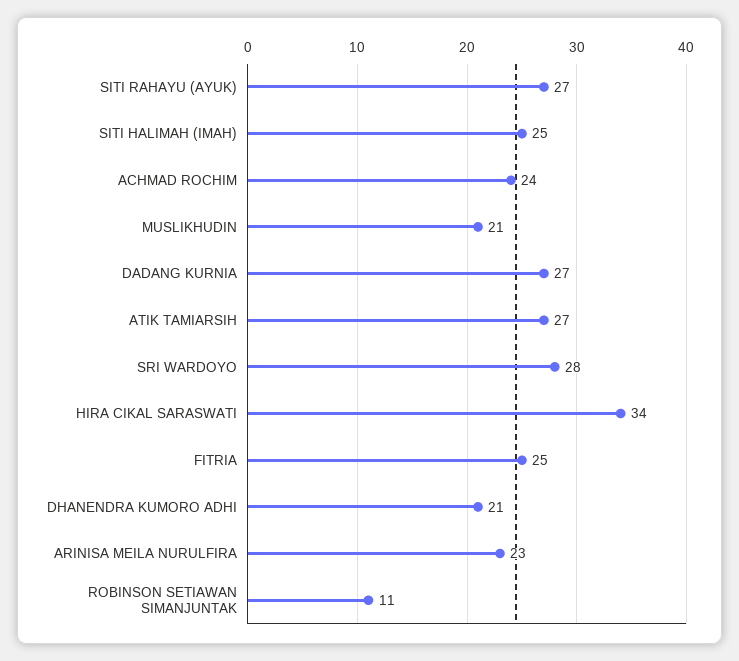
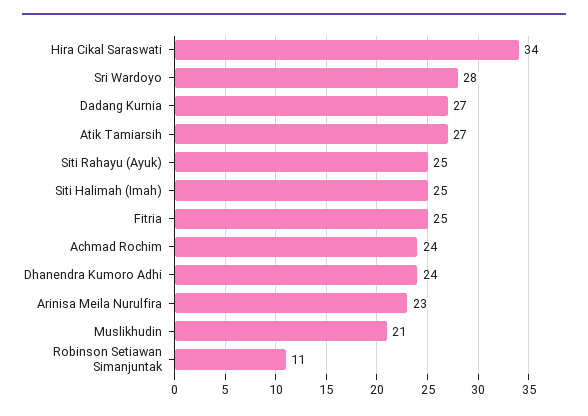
  {
-   "SITI RAHAYU (AYUK)": 27,
+   "SITI RAHAYU (AYUK)": 25,
    "SITI HALIMAH (IMAH)": 25,
    "ACHMAD ROCHIM": 24,
    "MUSLIKHUDIN": 21,
    "DADANG KURNIA": 27,
    "ATIK TAMIARSIH": 27,
    "SRI WARDOYO": 28,
    "HIRA CIKAL SARASWATI": 34,
    "FITRIA": 25,
-   "DHANENDRA KUMORO ADHI": 21,
+   "DHANENDRA KUMORO ADHI": 24,
    "ARINISA MEILA NURULFIRA": 23,
    "ROBINSON SETIAWAN SIMANJUNTAK": 11
  }

